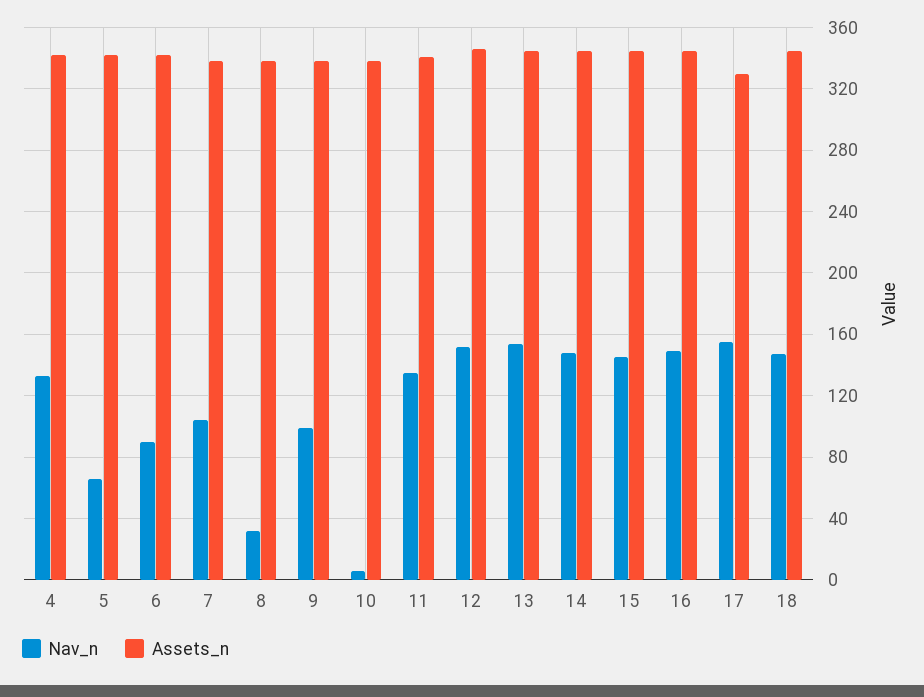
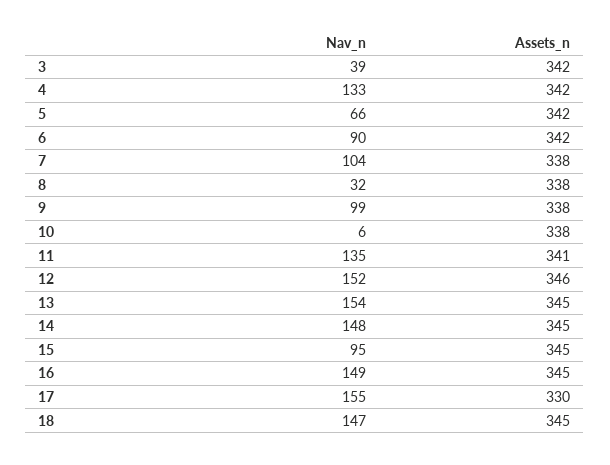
  {
    "Nav_n": {
      "4": 133,
      "5": 66,
      "6": 90,
      "7": 104,
      "8": 32,
      "9": 99,
      "10": 6,
      "11": 135,
      "12": 152,
      "13": 154,
      "14": 148,
-     "15": 145,
+     "15": 95,
      "16": 149,
      "17": 155,
-     "18": 147
+     "18": 147,
+     "3": 39
    },
    "Assets_n": {
      "4": 342,
      "5": 342,
      "6": 342,
      "7": 338,
      "8": 338,
      "9": 338,
      "10": 338,
      "11": 341,
      "12": 346,
      "13": 345,
      "14": 345,
      "15": 345,
      "16": 345,
      "17": 330,
-     "18": 345
+     "18": 345,
+     "3": 342
    }
  }

